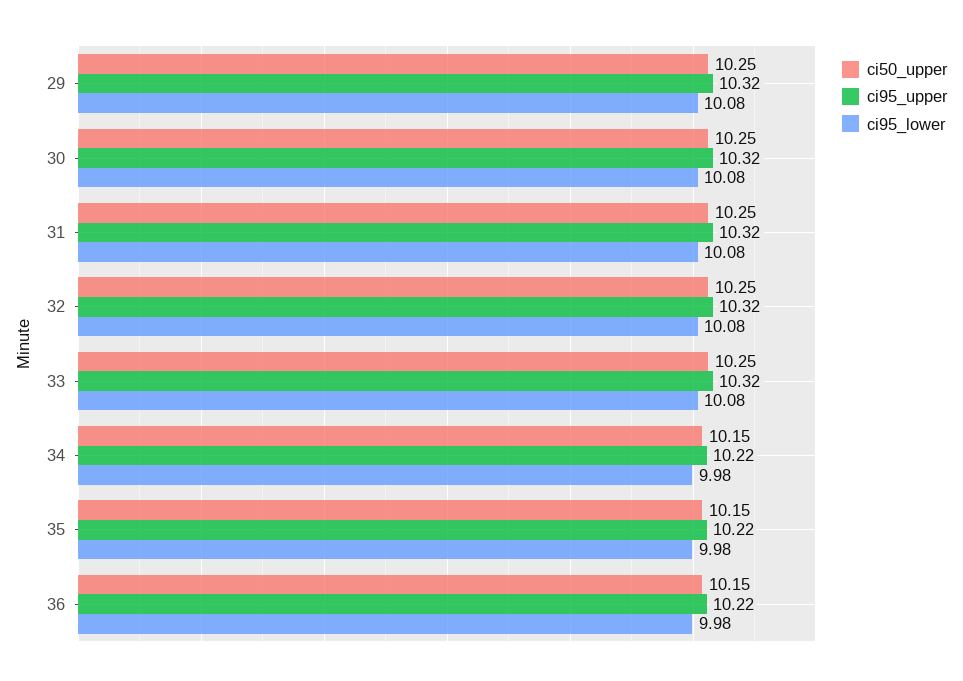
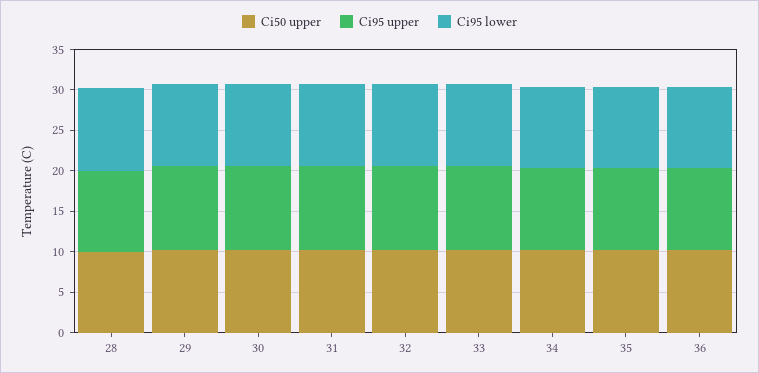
  {
    "ci50_upper": {
      "29": 10.25,
      "30": 10.25,
      "31": 10.25,
      "32": 10.25,
      "33": 10.25,
      "34": 10.15,
      "35": 10.15,
-     "36": 10.15
+     "36": 10.15,
+     "28": 10
    },
    "ci95_upper": {
      "29": 10.32,
      "30": 10.32,
      "31": 10.32,
      "32": 10.32,
      "33": 10.32,
      "34": 10.22,
      "35": 10.22,
-     "36": 10.22
+     "36": 10.22,
+     "28": 10
    },
    "ci95_lower": {
      "29": 10.08,
      "30": 10.08,
      "31": 10.08,
      "32": 10.08,
      "33": 10.08,
      "34": 9.98,
      "35": 9.98,
-     "36": 9.98
+     "36": 9.98,
+     "28": 10
    }
  }

